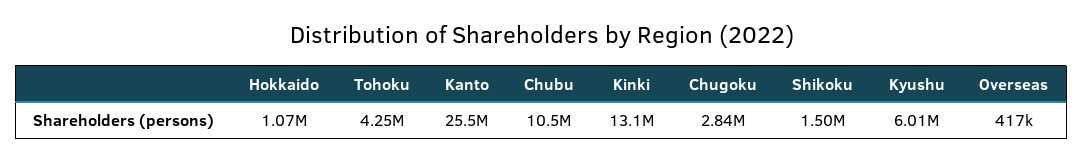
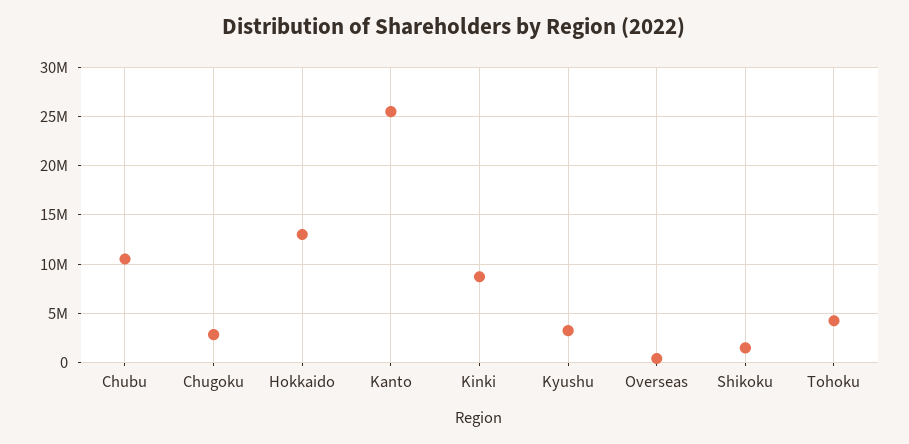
  {
-   "Hokkaido": 1070000,
+   "Hokkaido": 13000000,
    "Tohoku": 4250000,
    "Kanto": 25500000,
    "Chubu": 10500000,
-   "Kinki": 13100000,
+   "Kinki": 9000000,
    "Chugoku": 2840000,
    "Shikoku": 1500000,
-   "Kyushu": 6010000,
+   "Kyushu": 3000000,
    "Overseas": 417000
  }

